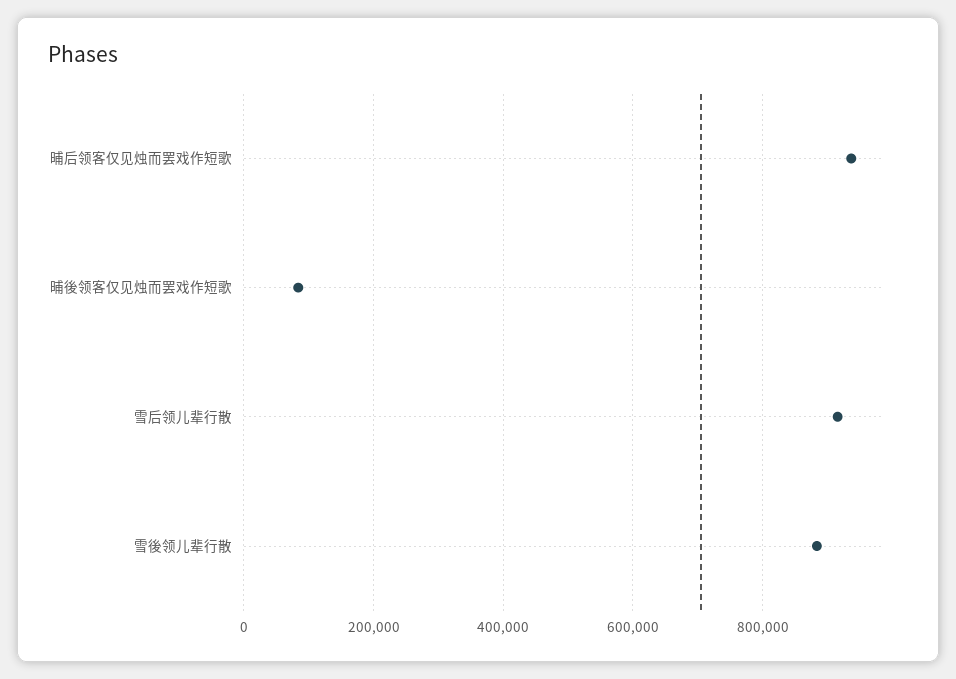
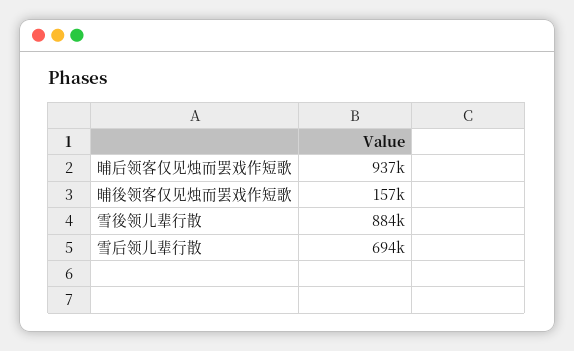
  {
    "晡后领客仅见烛而罢戏作短歌": 937000,
-   "晡後领客仅见烛而罢戏作短歌": 80000,
+   "晡後领客仅见烛而罢戏作短歌": 157000,
-   "雪后领儿辈行散": 920000,
+   "雪后领儿辈行散": 694000,
    "雪後领儿辈行散": 884000
  }

